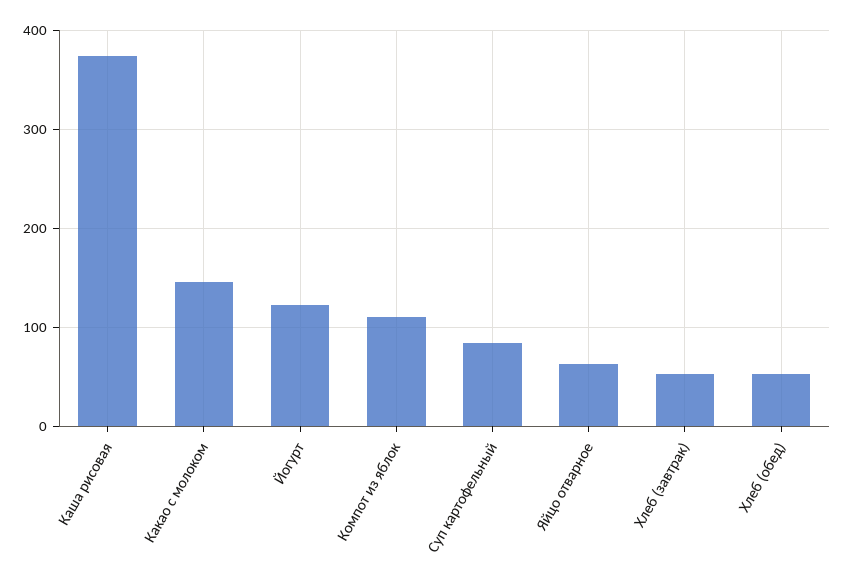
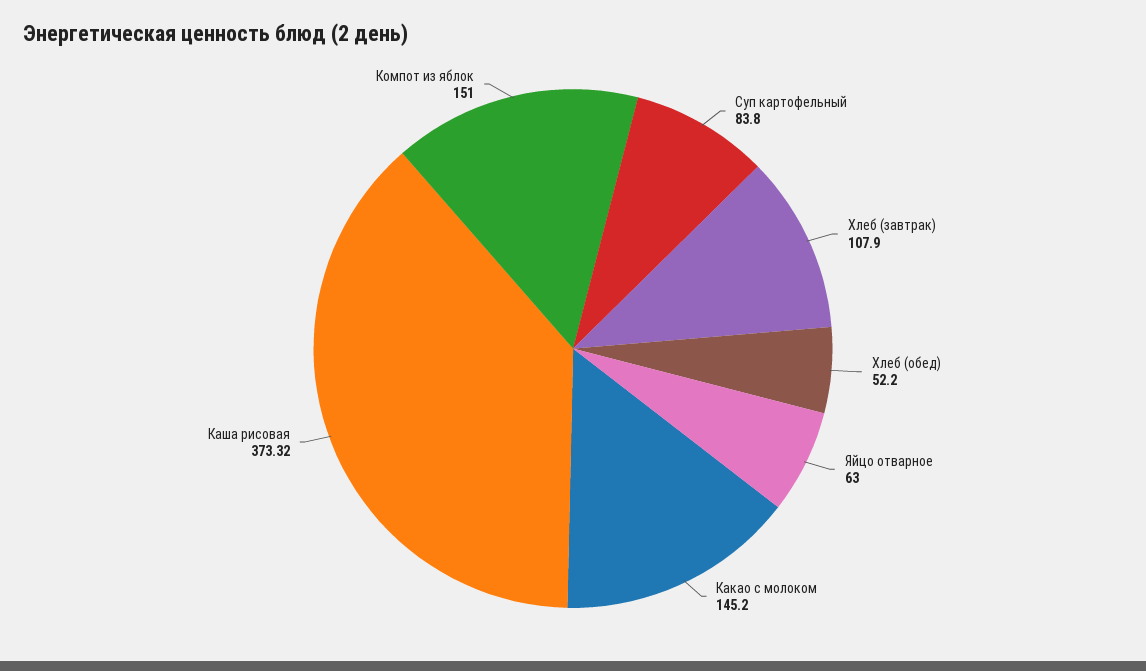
  {
    "Каша рисовая": 373.32,
    "Какао с молоком": 145.2,
-   "Йогурт": 120,
-   "Компот из яблок": 110,
+   "Компот из яблок": 151,
    "Суп картофельный": 83.8,
    "Яйцо отварное": 63,
-   "Хлеб (завтрак)": 50,
+   "Хлеб (завтрак)": 107.9,
    "Хлеб (обед)": 52.2
  }

